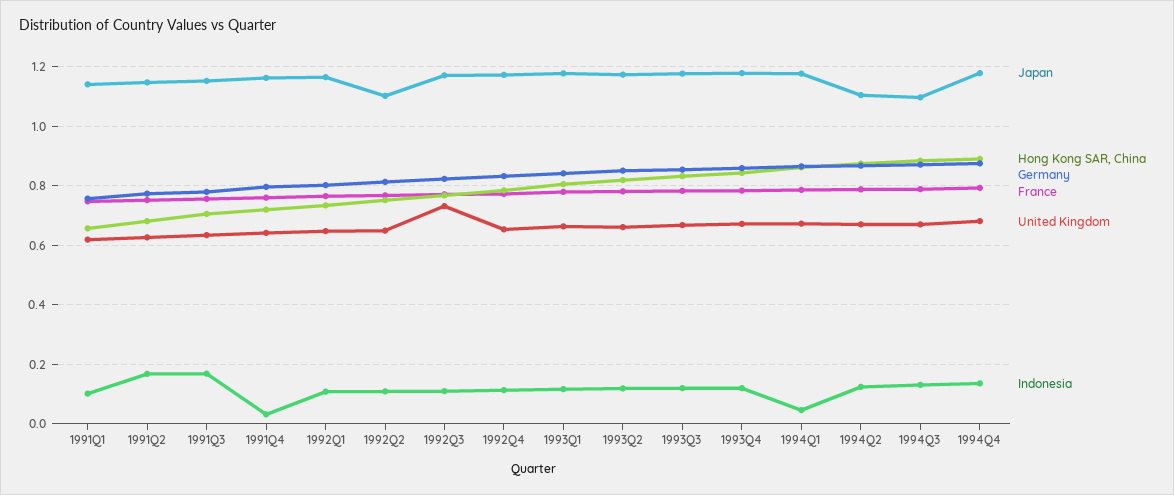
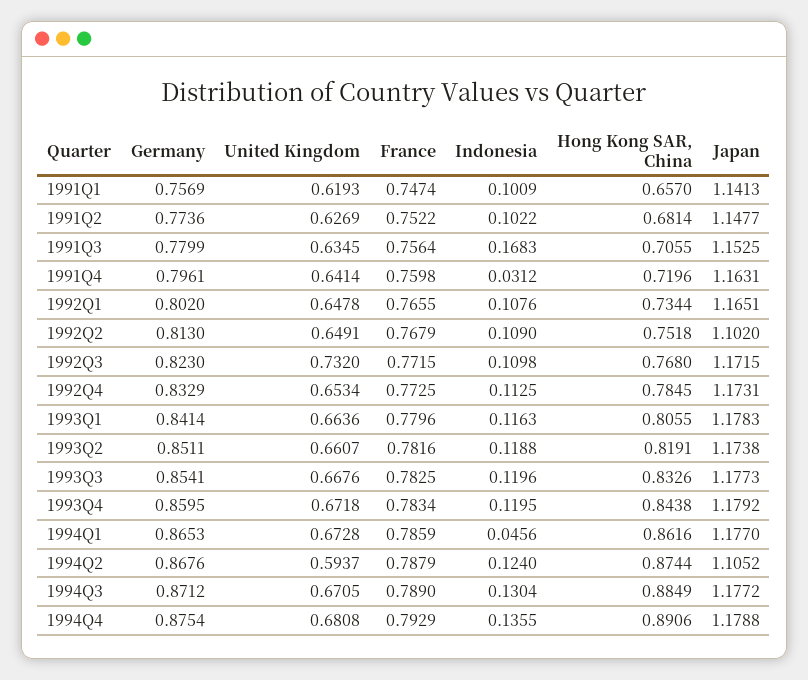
  {
    "Japan": {
      "1991Q1": 1.1413,
      "1991Q2": 1.1477,
      "1991Q3": 1.1525,
      "1991Q4": 1.1631,
      "1992Q1": 1.1651,
      "1992Q2": 1.102,
      "1992Q3": 1.1715,
      "1992Q4": 1.1731,
      "1993Q1": 1.1783,
      "1993Q2": 1.1738,
      "1993Q3": 1.1773,
      "1993Q4": 1.1792,
      "1994Q1": 1.177,
      "1994Q2": 1.1052,
-     "1994Q3": 1.1,
+     "1994Q3": 1.1772,
      "1994Q4": 1.1788
    },
    "Hong Kong SAR, China": {
      "1991Q1": 0.657,
      "1991Q2": 0.6814,
      "1991Q3": 0.7055,
      "1991Q4": 0.7196,
      "1992Q1": 0.7344,
      "1992Q2": 0.7518,
      "1992Q3": 0.768,
      "1992Q4": 0.7845,
      "1993Q1": 0.8055,
      "1993Q2": 0.8191,
      "1993Q3": 0.8326,
      "1993Q4": 0.8438,
      "1994Q1": 0.8616,
      "1994Q2": 0.8744,
      "1994Q3": 0.8849,
      "1994Q4": 0.8906
    },
    "Germany": {
      "1991Q1": 0.7569,
      "1991Q2": 0.7736,
      "1991Q3": 0.7799,
      "1991Q4": 0.7961,
      "1992Q1": 0.802,
      "1992Q2": 0.813,
      "1992Q3": 0.823,
      "1992Q4": 0.8329,
      "1993Q1": 0.8414,
      "1993Q2": 0.8511,
      "1993Q3": 0.8541,
      "1993Q4": 0.8595,
      "1994Q1": 0.8653,
      "1994Q2": 0.8676,
      "1994Q3": 0.8712,
      "1994Q4": 0.8754
    },
    "France": {
      "1991Q1": 0.7474,
      "1991Q2": 0.7522,
      "1991Q3": 0.7564,
      "1991Q4": 0.7598,
      "1992Q1": 0.7655,
      "1992Q2": 0.7679,
      "1992Q3": 0.7715,
      "1992Q4": 0.7725,
      "1993Q1": 0.7796,
      "1993Q2": 0.7816,
      "1993Q3": 0.7825,
      "1993Q4": 0.7834,
      "1994Q1": 0.7859,
      "1994Q2": 0.7879,
      "1994Q3": 0.789,
      "1994Q4": 0.7929
    },
    "United Kingdom": {
      "1991Q1": 0.6193,
      "1991Q2": 0.6269,
      "1991Q3": 0.6345,
      "1991Q4": 0.6414,
      "1992Q1": 0.6478,
      "1992Q2": 0.6491,
      "1992Q3": 0.732,
      "1992Q4": 0.6534,
      "1993Q1": 0.6636,
      "1993Q2": 0.6607,
      "1993Q3": 0.6676,
      "1993Q4": 0.6718,
      "1994Q1": 0.6728,
-     "1994Q2": 0.675,
+     "1994Q2": 0.5937,
      "1994Q3": 0.6705,
      "1994Q4": 0.6808
    },
    "Indonesia": {
      "1991Q1": 0.1009,
-     "1991Q2": 0.175,
+     "1991Q2": 0.1022,
      "1991Q3": 0.1683,
      "1991Q4": 0.0312,
      "1992Q1": 0.1076,
      "1992Q2": 0.109,
      "1992Q3": 0.1098,
      "1992Q4": 0.1125,
      "1993Q1": 0.1163,
      "1993Q2": 0.1188,
      "1993Q3": 0.1196,
      "1993Q4": 0.1195,
      "1994Q1": 0.0456,
      "1994Q2": 0.124,
      "1994Q3": 0.1304,
      "1994Q4": 0.1355
    }
  }

